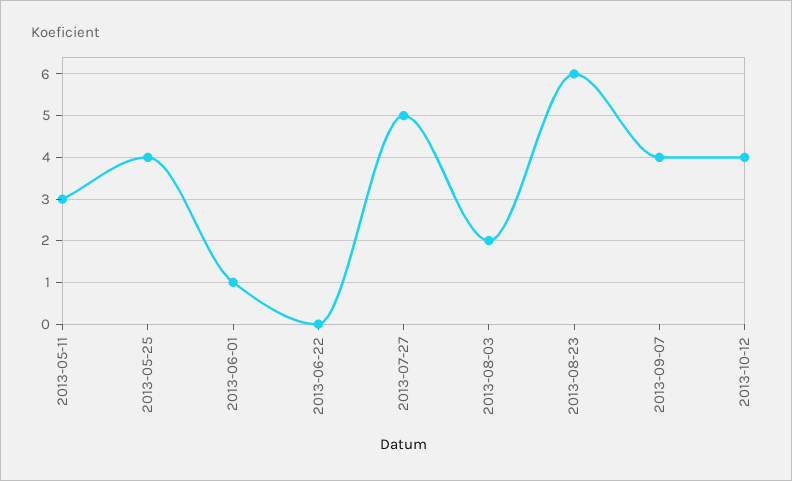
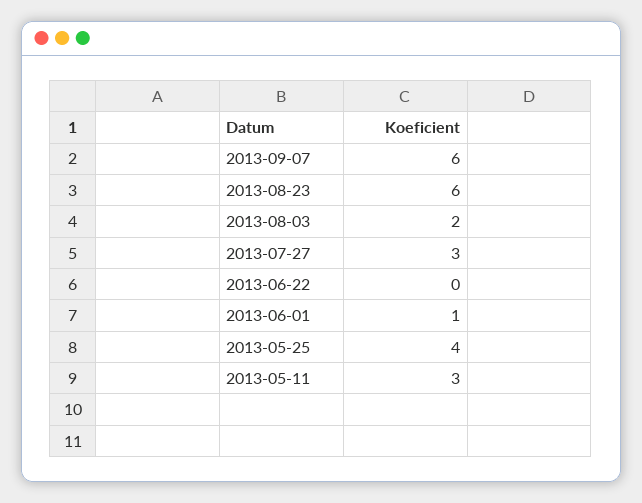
  {
    "2013-05-11": 3,
    "2013-05-25": 4,
    "2013-06-01": 1,
    "2013-06-22": 0,
-   "2013-07-27": 5,
+   "2013-07-27": 3,
    "2013-08-03": 2,
    "2013-08-23": 6,
-   "2013-09-07": 4,
+   "2013-09-07": 6
-   "2013-10-12": 4
  }

